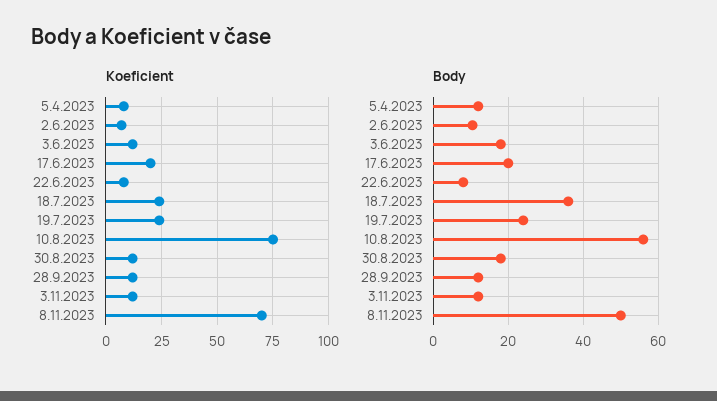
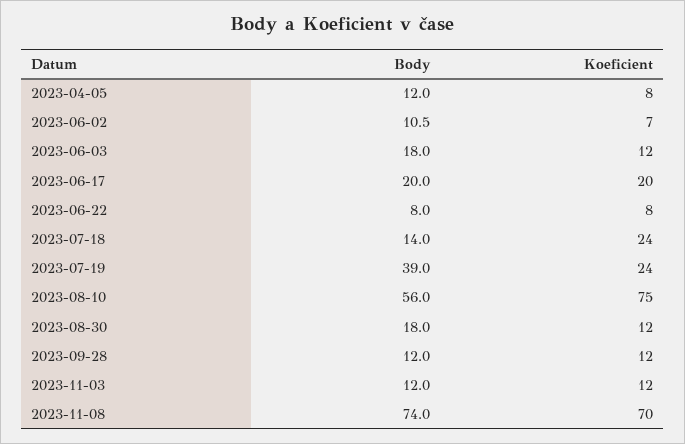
  {
    "Koeficient": {
      "5.4.2023": 8,
      "2.6.2023": 7,
      "3.6.2023": 12,
      "17.6.2023": 20,
      "22.6.2023": 8,
      "18.7.2023": 24,
      "19.7.2023": 24,
      "10.8.2023": 75,
      "30.8.2023": 12,
      "28.9.2023": 12,
      "3.11.2023": 12,
      "8.11.2023": 70
    },
    "Body": {
      "5.4.2023": 12,
      "2.6.2023": 10.5,
      "3.6.2023": 18,
      "17.6.2023": 20,
      "22.6.2023": 8,
-     "18.7.2023": 36,
+     "18.7.2023": 14,
-     "19.7.2023": 24,
+     "19.7.2023": 39,
      "10.8.2023": 56,
      "30.8.2023": 18,
      "28.9.2023": 12,
      "3.11.2023": 12,
-     "8.11.2023": 50
+     "8.11.2023": 74
    }
  }

